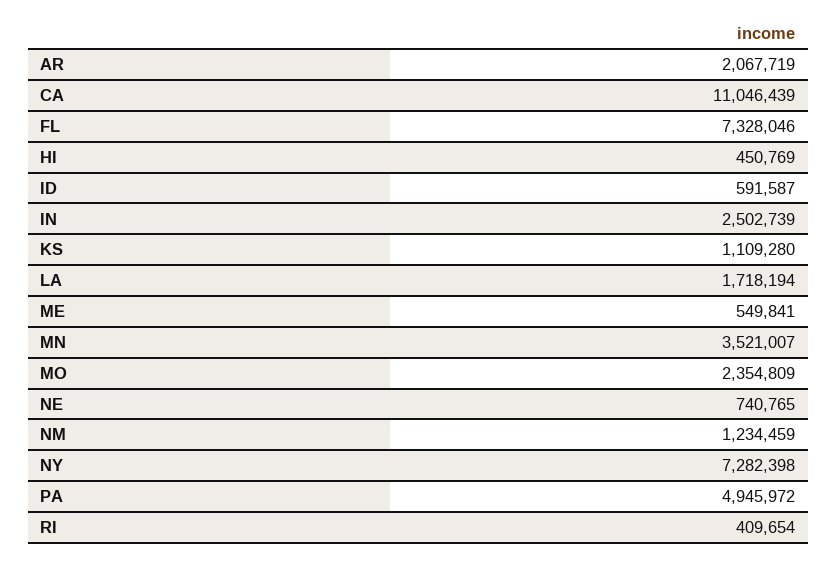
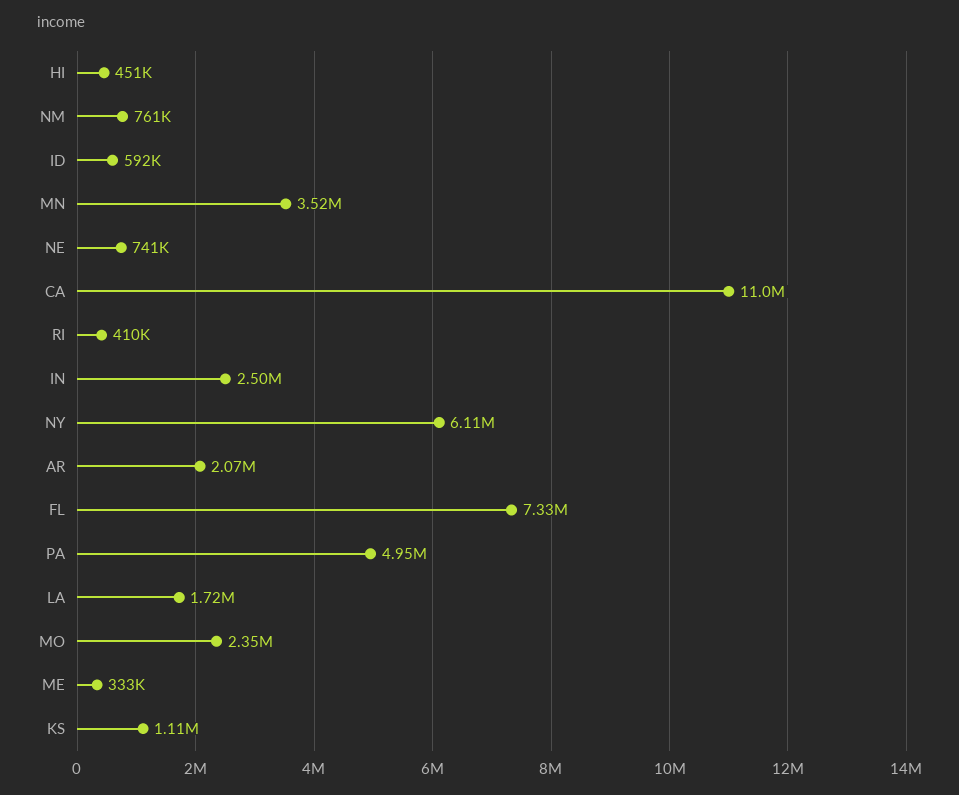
  {
    "AR": 2067719,
    "CA": 11046439,
    "FL": 7328046,
    "HI": 450769,
    "ID": 591587,
    "IN": 2502739,
    "KS": 1109280,
    "LA": 1718194,
-   "ME": 549841,
+   "ME": 333000,
    "MN": 3521007,
    "MO": 2354809,
    "NE": 740765,
-   "NM": 1234459,
+   "NM": 761000,
-   "NY": 7282398,
+   "NY": 6110000,
    "PA": 4945972,
    "RI": 409654
  }

